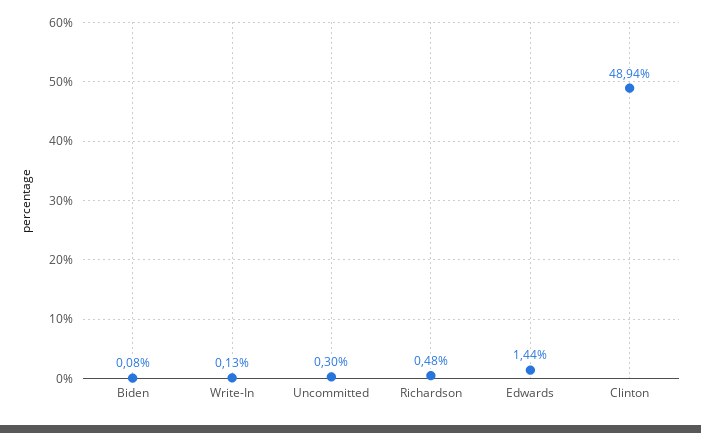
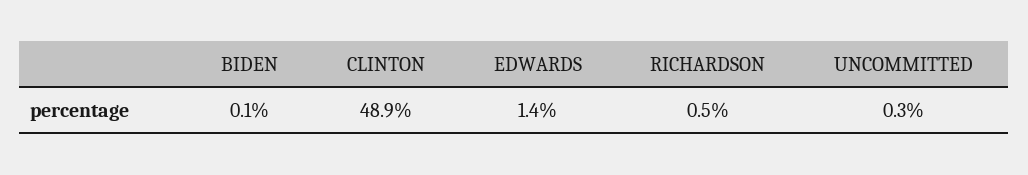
  {
    "Biden": 0.08,
-   "Write-In": 0.13,
    "Uncommitted": 0.3,
    "Richardson": 0.48,
    "Edwards": 1.44,
    "Clinton": 48.94
  }

